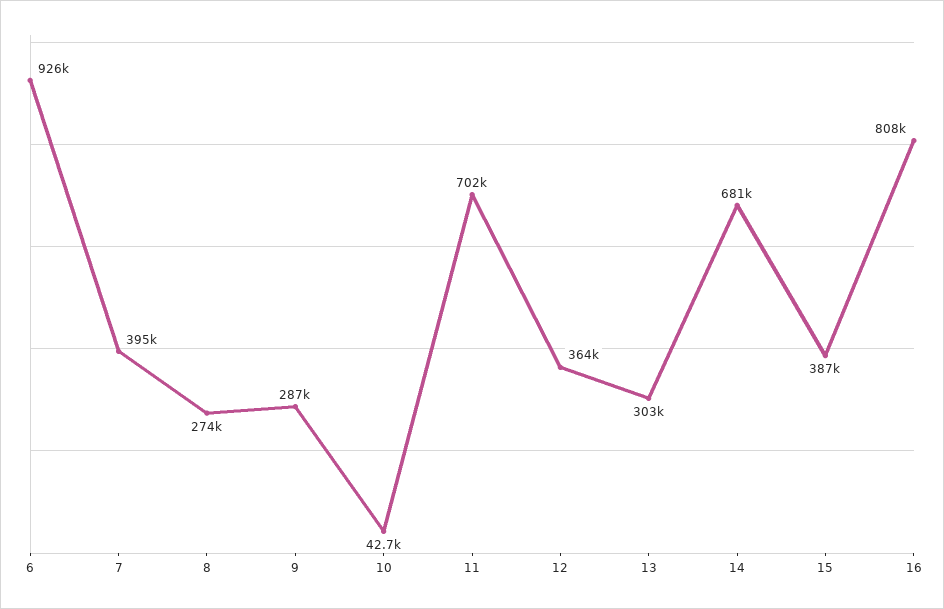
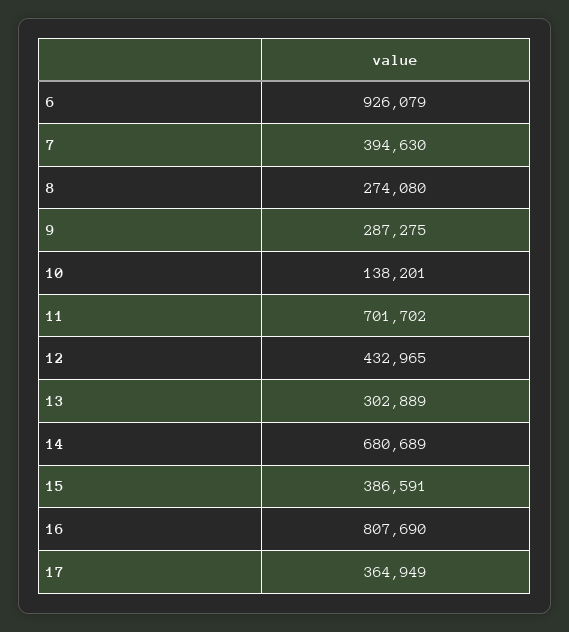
  {
    "6": 926079,
    "7": 394630,
    "8": 274080,
    "9": 287275,
-   "10": 42700,
+   "10": 138201,
    "11": 701702,
-   "12": 364000,
+   "12": 432965,
    "13": 302889,
    "14": 680689,
    "15": 386591,
-   "16": 807690
+   "16": 807690,
+   "17": 364949
  }

